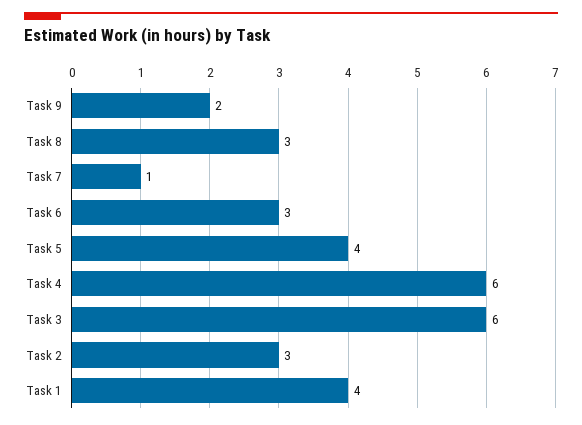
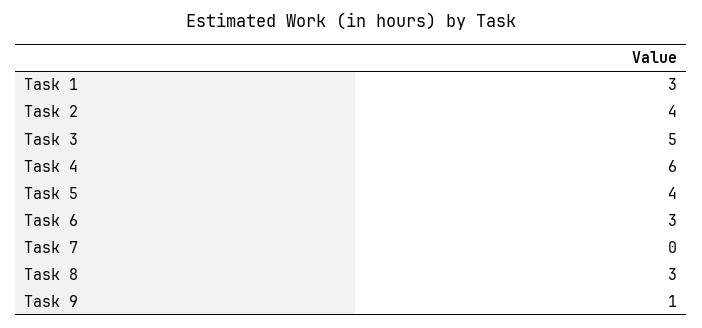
  {
-   "Task 9": 2,
+   "Task 9": 1,
    "Task 8": 3,
-   "Task 7": 1,
+   "Task 7": 0,
    "Task 6": 3,
    "Task 5": 4,
    "Task 4": 6,
-   "Task 3": 6,
+   "Task 3": 5,
-   "Task 2": 3,
+   "Task 2": 4,
-   "Task 1": 4
+   "Task 1": 3
  }

